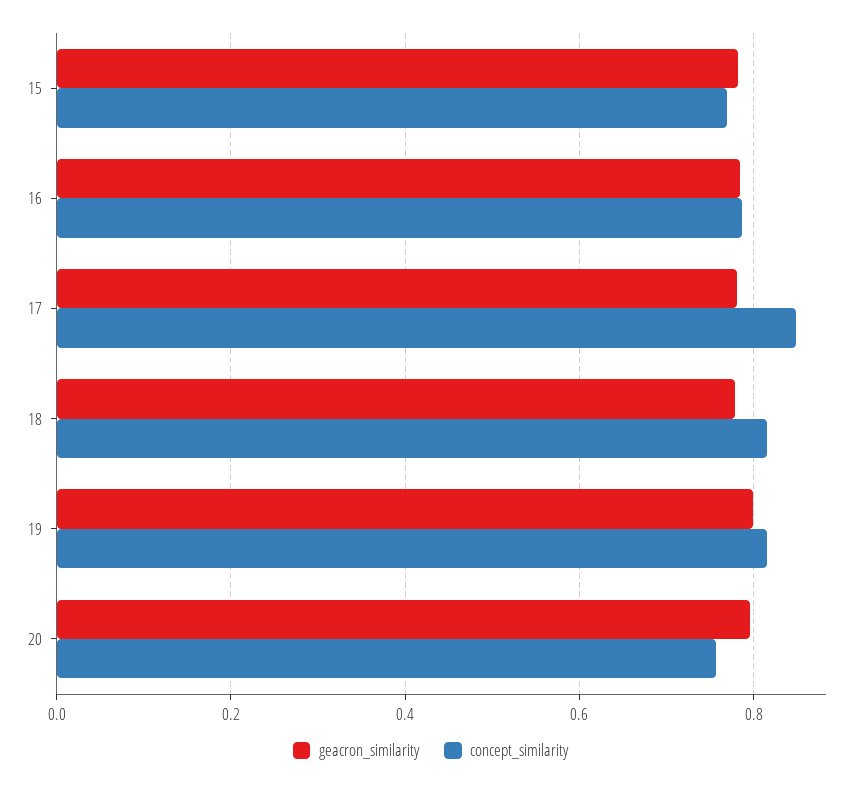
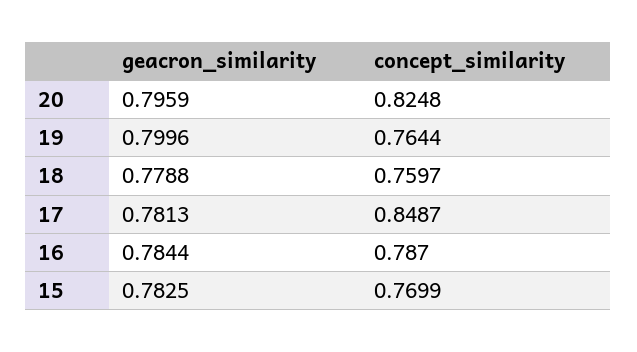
  {
    "geacron_similarity": {
      "15": 0.7825,
      "16": 0.7844,
      "17": 0.7813,
      "18": 0.7788,
      "19": 0.7996,
      "20": 0.7959
    },
    "concept_similarity": {
      "15": 0.7699,
      "16": 0.787,
      "17": 0.8487,
-     "18": 0.82,
+     "18": 0.7597,
-     "19": 0.82,
+     "19": 0.7644,
-     "20": 0.76
+     "20": 0.8248
    }
  }

